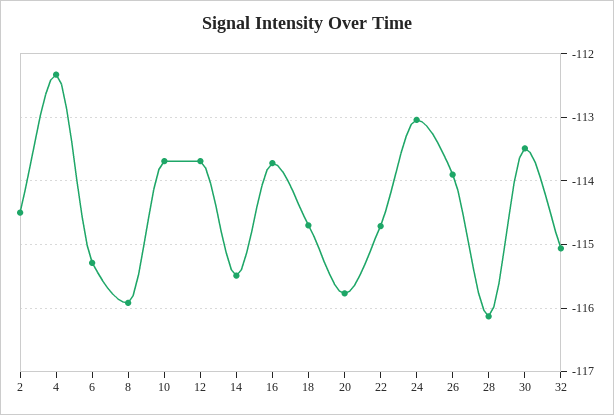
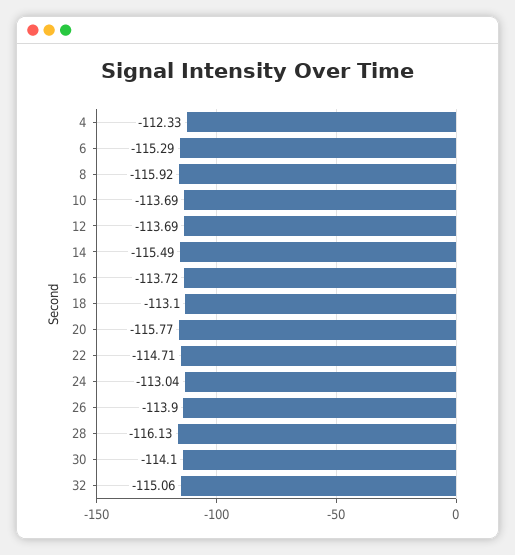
  {
-   "2": -114.5,
    "4": -112.33,
    "6": -115.29,
    "8": -115.92,
    "10": -113.69,
    "12": -113.69,
    "14": -115.49,
    "16": -113.72,
-   "18": -114.7,
+   "18": -113.1,
    "20": -115.77,
    "22": -114.71,
    "24": -113.04,
    "26": -113.9,
    "28": -116.13,
-   "30": -113.5,
+   "30": -114.1,
    "32": -115.06
  }

